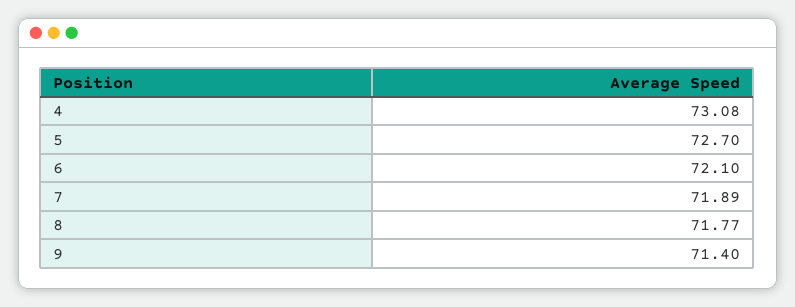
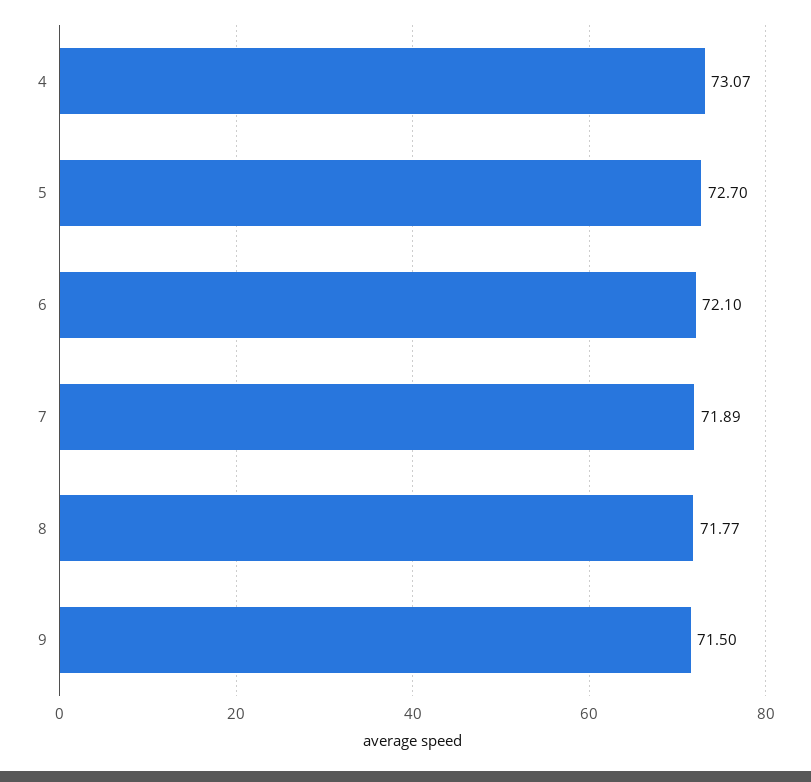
  {
-   "4": 73.08,
+   "4": 73.07,
    "5": 72.7,
    "6": 72.1,
    "7": 71.89,
    "8": 71.77,
-   "9": 71.4
+   "9": 71.5
  }

